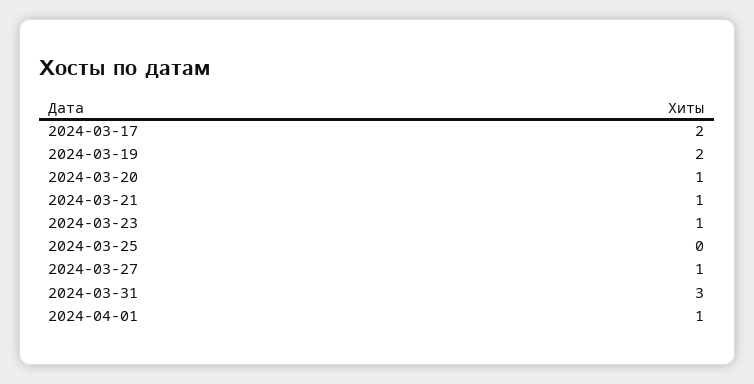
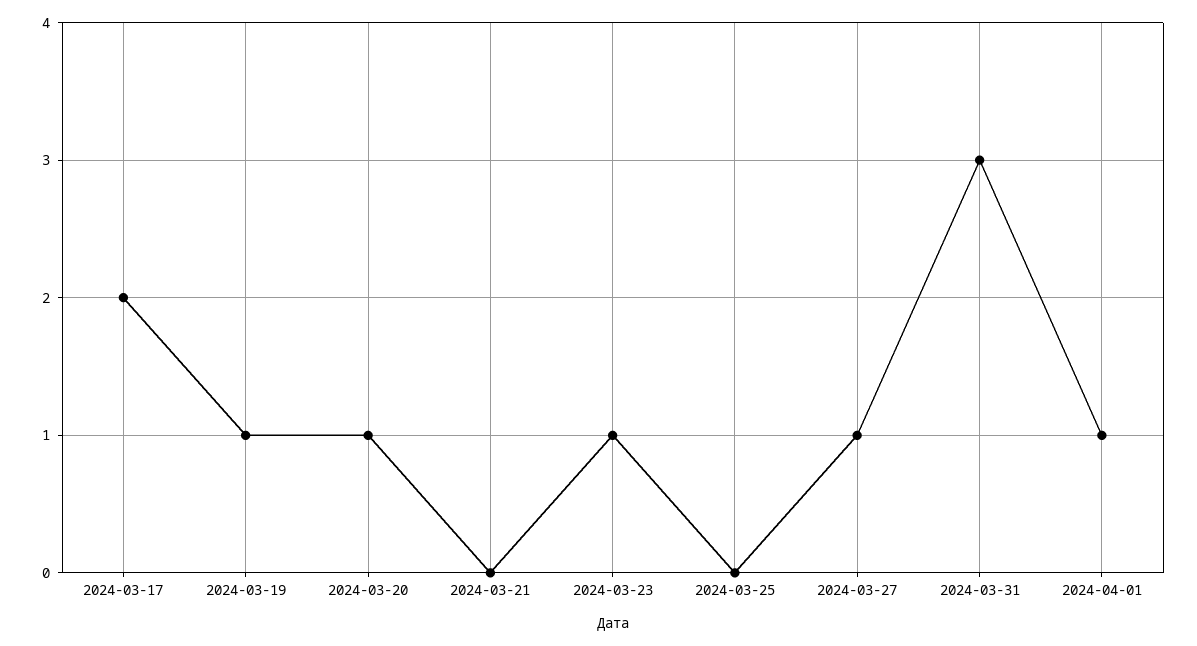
  {
    "2024-03-17": 2,
-   "2024-03-19": 2,
+   "2024-03-19": 1,
    "2024-03-20": 1,
-   "2024-03-21": 1,
+   "2024-03-21": 0,
    "2024-03-23": 1,
    "2024-03-25": 0,
    "2024-03-27": 1,
    "2024-03-31": 3,
    "2024-04-01": 1
  }

